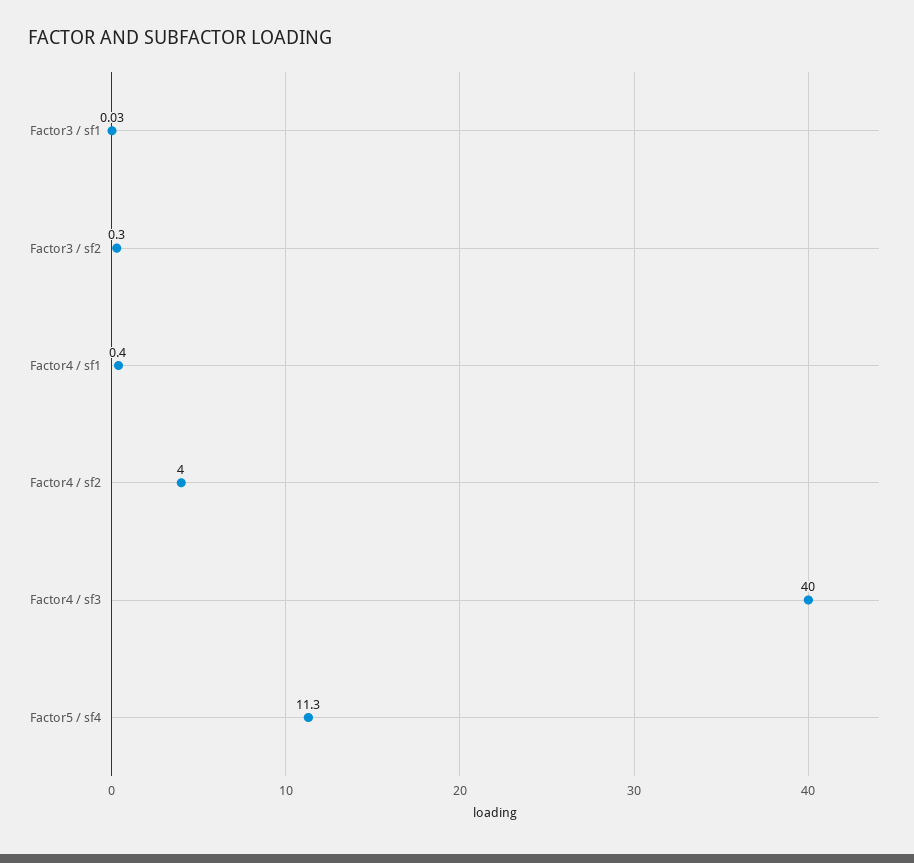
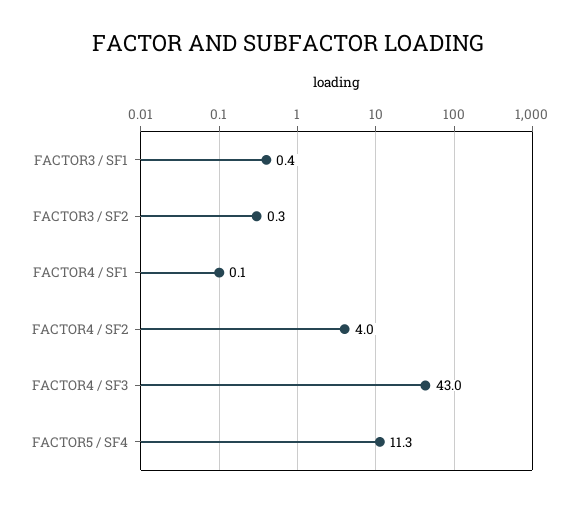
  {
-   "Factor3 / sf1": 0.03,
+   "Factor3 / sf1": 0.4,
    "Factor3 / sf2": 0.3,
-   "Factor4 / sf1": 0.4,
+   "Factor4 / sf1": 0.1,
    "Factor4 / sf2": 4,
-   "Factor4 / sf3": 40,
+   "Factor4 / sf3": 43,
    "Factor5 / sf4": 11.3
  }

